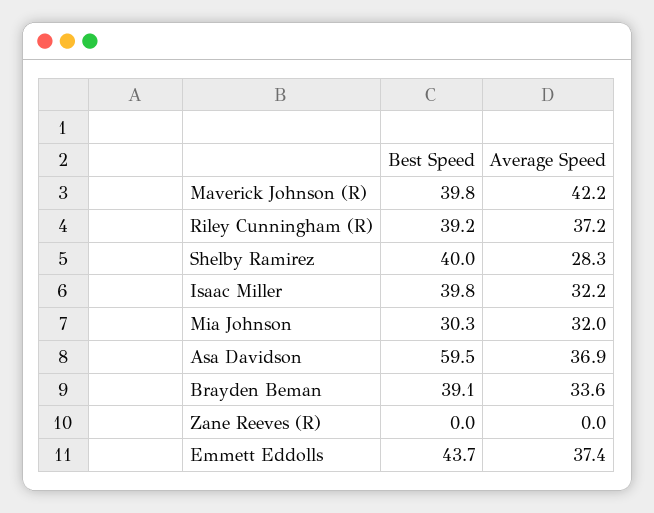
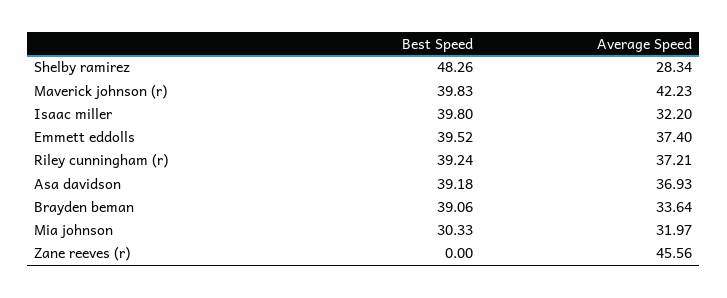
  {
    "Best Speed": {
      "Maverick Johnson (R)": 39.83,
      "Riley Cunningham (R)": 39.24,
-     "Shelby Ramirez": 40,
+     "Shelby Ramirez": 48.26,
      "Isaac Miller": 39.8,
      "Mia Johnson": 30.33,
-     "Asa Davidson": 59.5,
+     "Asa Davidson": 39.18,
      "Brayden Beman": 39.06,
      "Zane Reeves (R)": 0,
-     "Emmett Eddolls": 43.7
+     "Emmett Eddolls": 39.52
    },
    "Average Speed": {
      "Maverick Johnson (R)": 42.23,
      "Riley Cunningham (R)": 37.21,
      "Shelby Ramirez": 28.34,
      "Isaac Miller": 32.2,
      "Mia Johnson": 31.97,
      "Asa Davidson": 36.93,
      "Brayden Beman": 33.64,
-     "Zane Reeves (R)": 0,
+     "Zane Reeves (R)": 45.56,
      "Emmett Eddolls": 37.4
    }
  }

